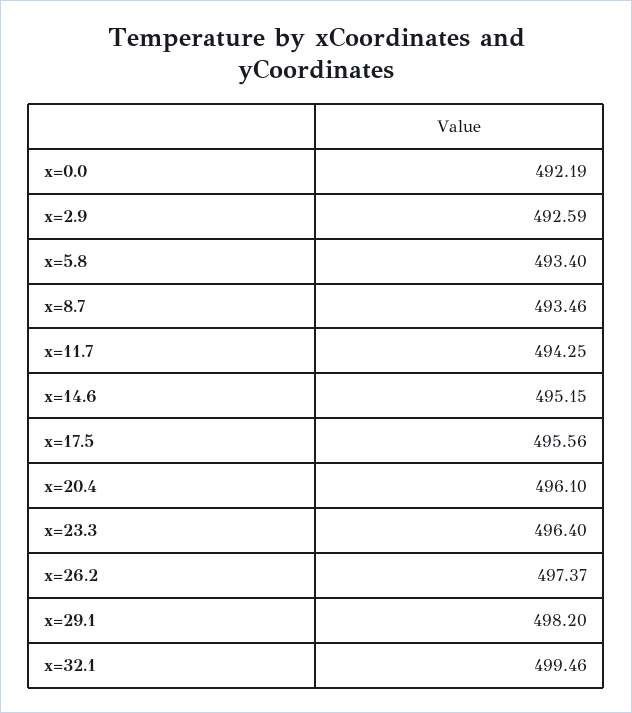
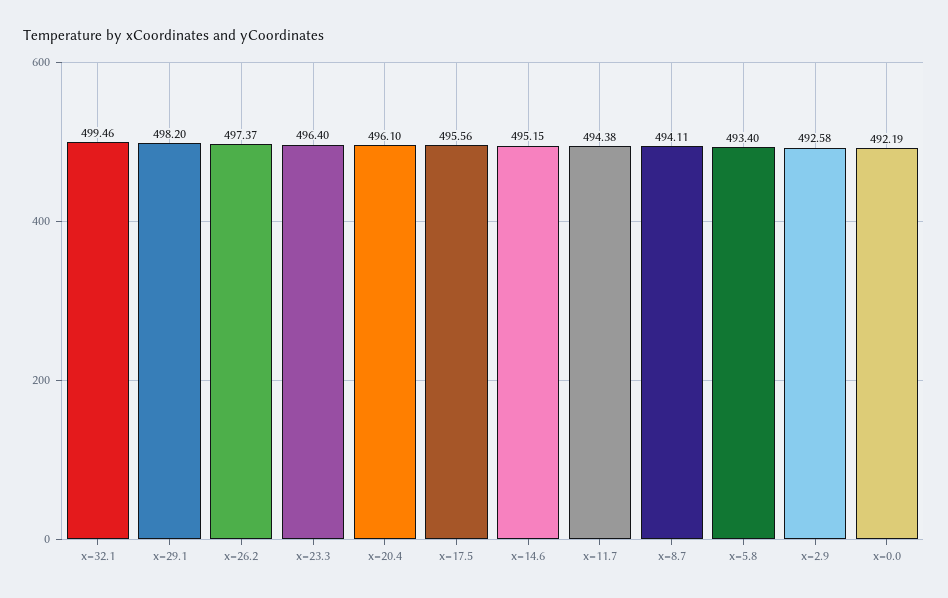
  {
    "x=0.0": 492.19,
-   "x=2.9": 492.59,
+   "x=2.9": 492.58,
    "x=5.8": 493.4,
-   "x=8.7": 493.46,
+   "x=8.7": 494.11,
-   "x=11.7": 494.25,
+   "x=11.7": 494.38,
    "x=14.6": 495.15,
    "x=17.5": 495.56,
    "x=20.4": 496.1,
    "x=23.3": 496.4,
    "x=26.2": 497.37,
    "x=29.1": 498.2,
    "x=32.1": 499.46
  }

